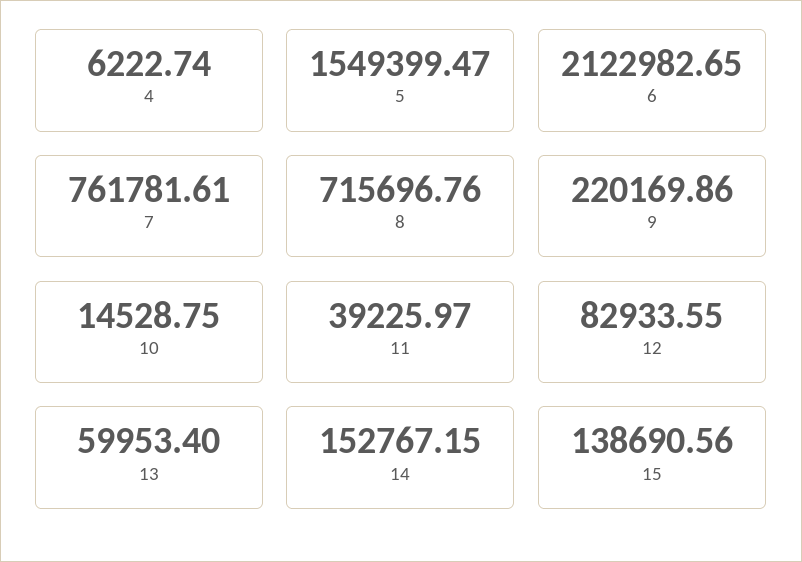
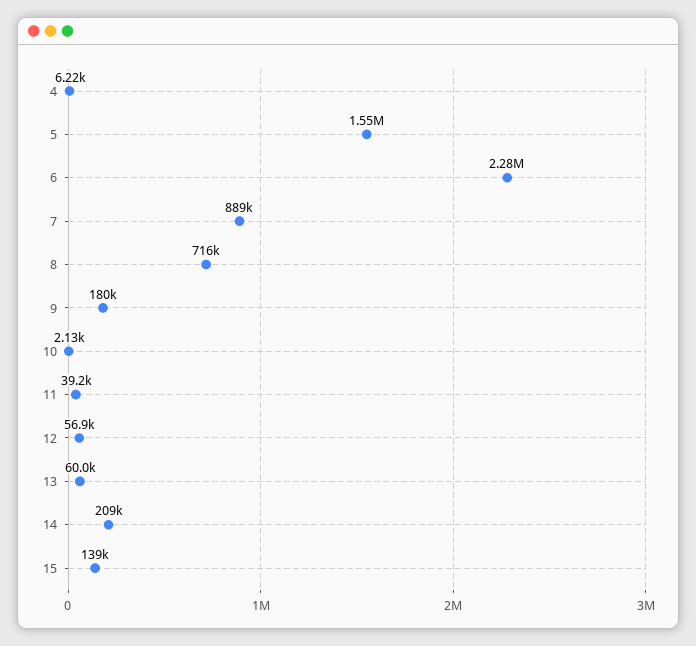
  {
    "4": 6222.74,
    "5": 1549399.47,
-   "6": 2122982.65,
+   "6": 2280000,
-   "7": 761781.61,
+   "7": 889000,
    "8": 715696.76,
-   "9": 220169.86,
+   "9": 180000,
-   "10": 14528.75,
+   "10": 2130,
    "11": 39225.97,
-   "12": 82933.55,
+   "12": 56900,
    "13": 59953.4,
-   "14": 152767.15,
+   "14": 209000,
    "15": 138690.56
  }

